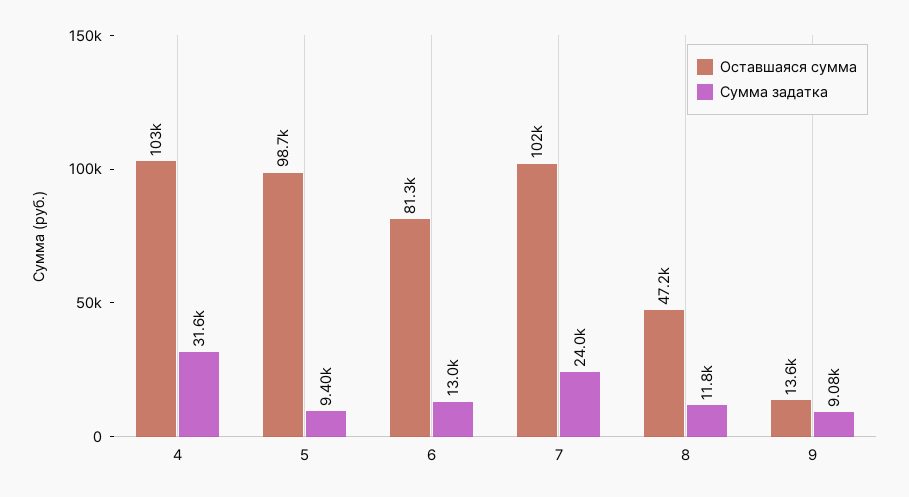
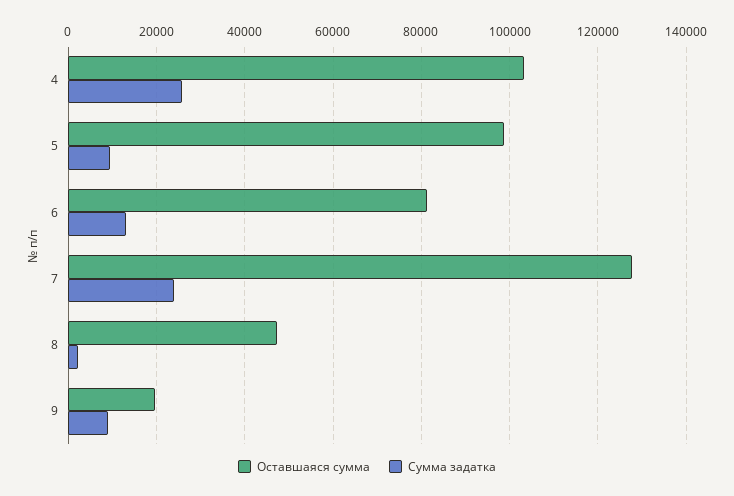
  {
    "Оставшаяся сумма": {
      "4": 103000,
      "5": 98700,
      "6": 81300,
-     "7": 102000,
+     "7": 128000,
      "8": 47200,
-     "9": 13600
+     "9": 20000
    },
    "Сумма задатка": {
-     "4": 31600,
+     "4": 26000,
      "5": 9400,
      "6": 13000,
      "7": 24000,
-     "8": 11800,
+     "8": 2000,
      "9": 9080
    }
  }

